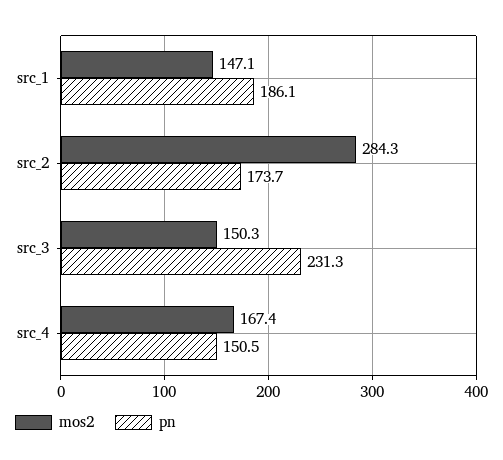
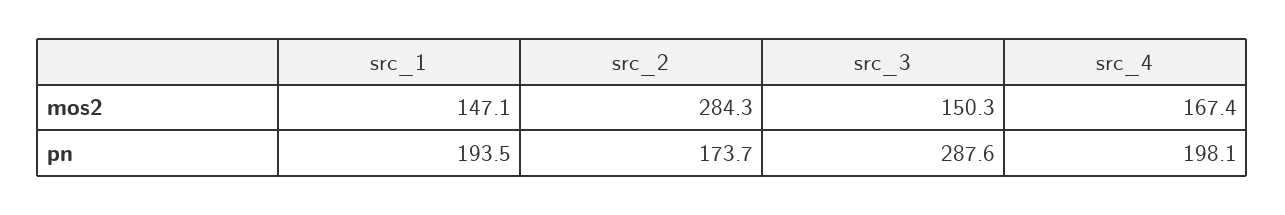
  {
    "mos2": {
      "src_1": 147.1,
      "src_2": 284.3,
      "src_3": 150.3,
      "src_4": 167.4
    },
    "pn": {
-     "src_1": 186.1,
+     "src_1": 193.5,
      "src_2": 173.7,
-     "src_3": 231.3,
+     "src_3": 287.6,
-     "src_4": 150.5
+     "src_4": 198.1
    }
  }

